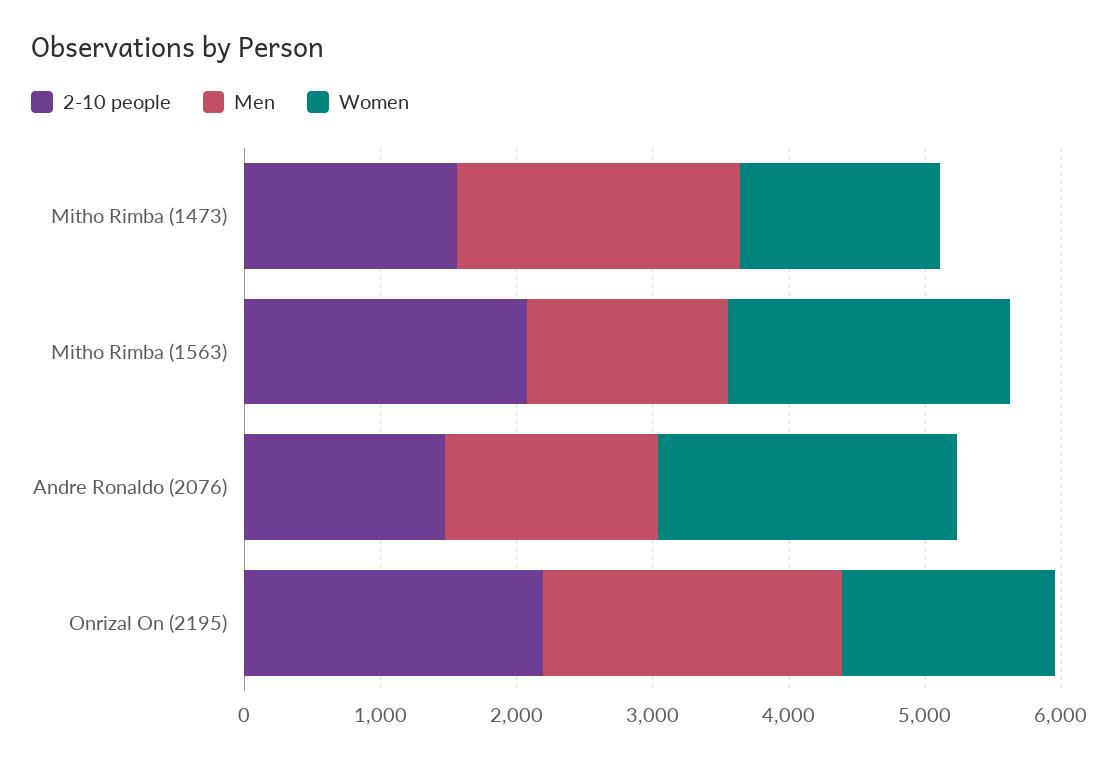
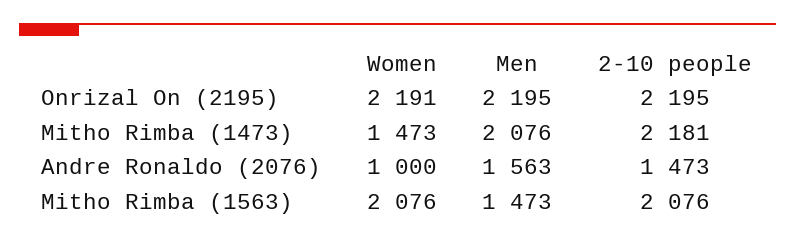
  {
    "2-10 people": {
-     "Mitho Rimba (1473)": 1600,
+     "Mitho Rimba (1473)": 2181,
      "Mitho Rimba (1563)": 2076,
      "Andre Ronaldo (2076)": 1473,
      "Onrizal On (2195)": 2195
    },
    "Men": {
      "Mitho Rimba (1473)": 2076,
      "Mitho Rimba (1563)": 1473,
      "Andre Ronaldo (2076)": 1563,
      "Onrizal On (2195)": 2195
    },
    "Women": {
      "Mitho Rimba (1473)": 1473,
      "Mitho Rimba (1563)": 2076,
-     "Andre Ronaldo (2076)": 2200,
+     "Andre Ronaldo (2076)": 1000,
-     "Onrizal On (2195)": 1600
+     "Onrizal On (2195)": 2191
    }
  }

